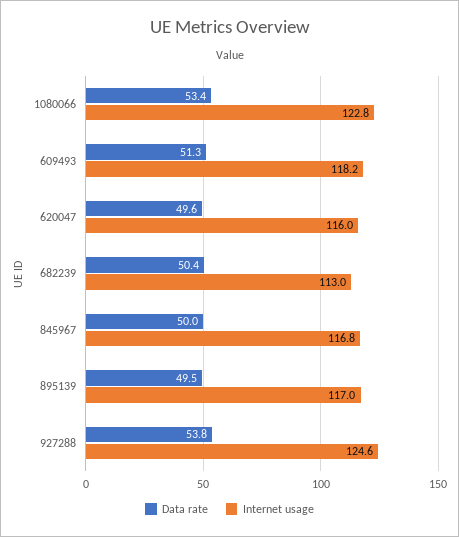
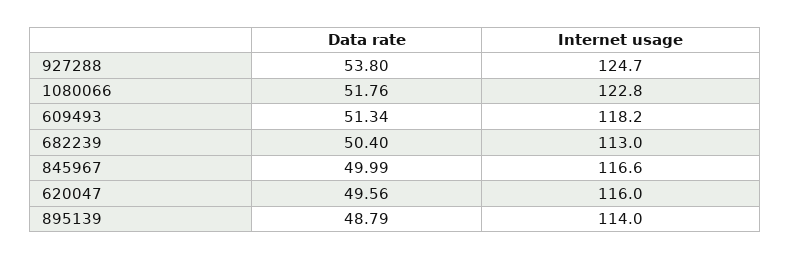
  {
    "Data rate": {
-     "1080066": 53.4,
+     "1080066": 51.76,
      "609493": 51.34,
      "620047": 49.56,
      "682239": 50.4,
      "845967": 49.99,
-     "895139": 49.5,
+     "895139": 48.79,
      "927288": 53.8
    },
    "Internet usage": {
      "1080066": 122.8,
      "609493": 118.2,
      "620047": 116,
      "682239": 113,
-     "845967": 116.8,
+     "845967": 116.6,
-     "895139": 117,
+     "895139": 114,
-     "927288": 124.6
+     "927288": 124.7
    }
  }

